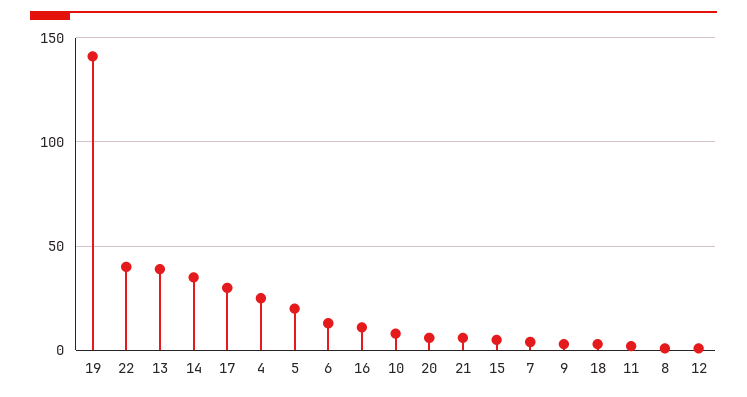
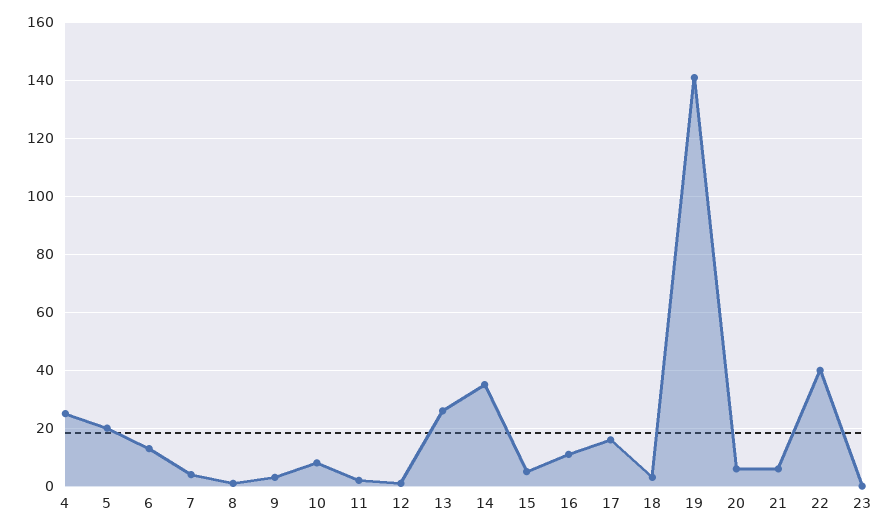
  {
    "19": 140,
    "22": 40,
-   "13": 40,
+   "13": 25,
    "14": 35,
-   "17": 30,
+   "17": 15,
    "4": 25,
    "5": 20,
    "6": 15,
    "16": 10,
    "10": 10,
    "20": 5,
    "21": 5,
    "15": 5,
    "7": 5,
    "9": 5,
    "18": 5,
    "11": 0,
    "8": 0,
-   "12": 0
+   "12": 0,
+   "23": 0
  }

